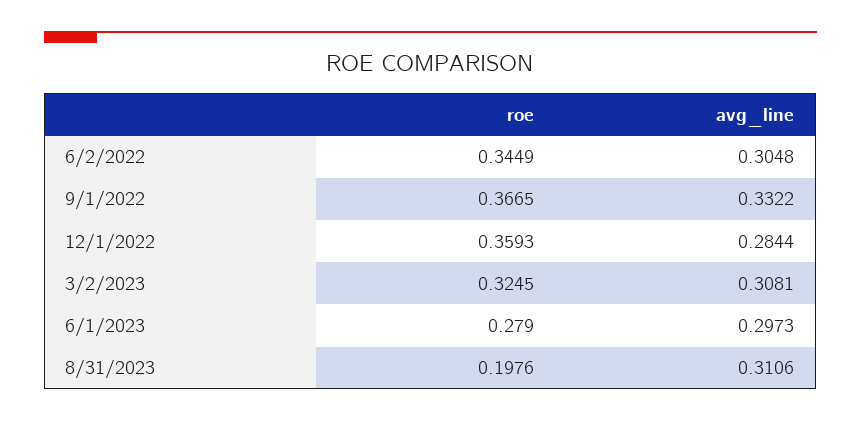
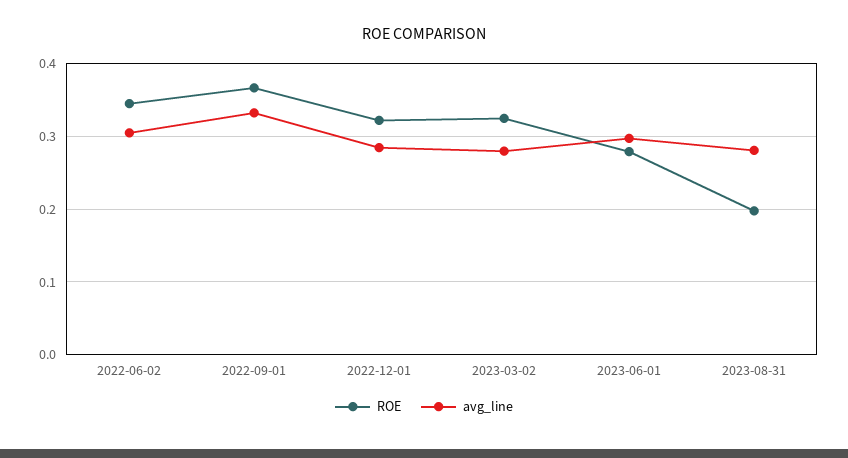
  {
    "roe": {
      "6/2/2022": 0.3449,
      "9/1/2022": 0.3665,
-     "12/1/2022": 0.3593,
+     "12/1/2022": 0.32,
      "3/2/2023": 0.3245,
      "6/1/2023": 0.279,
      "8/31/2023": 0.1976
    },
    "avg_line": {
      "6/2/2022": 0.3048,
      "9/1/2022": 0.3322,
      "12/1/2022": 0.2844,
-     "3/2/2023": 0.3081,
+     "3/2/2023": 0.28,
      "6/1/2023": 0.2973,
-     "8/31/2023": 0.3106
+     "8/31/2023": 0.28
    }
  }

